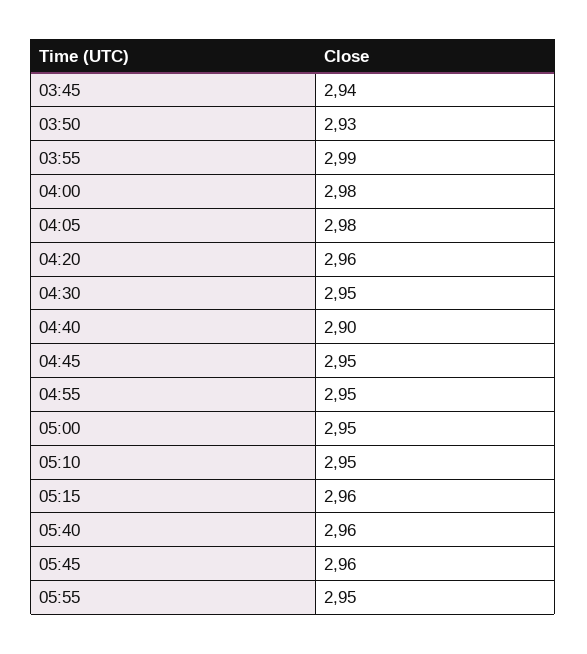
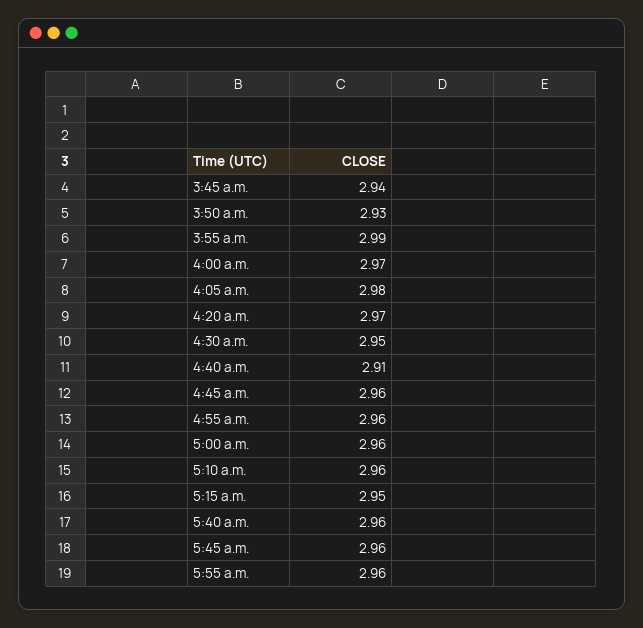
  {
    "03:45": 2.94,
    "03:50": 2.93,
    "03:55": 2.99,
-   "04:00": 2.98,
+   "04:00": 2.97,
    "04:05": 2.98,
-   "04:20": 2.96,
+   "04:20": 2.97,
    "04:30": 2.95,
-   "04:40": 2.9,
+   "04:40": 2.91,
-   "04:45": 2.95,
+   "04:45": 2.96,
-   "04:55": 2.95,
+   "04:55": 2.96,
-   "05:00": 2.95,
+   "05:00": 2.96,
-   "05:10": 2.95,
+   "05:10": 2.96,
-   "05:15": 2.96,
+   "05:15": 2.95,
    "05:40": 2.96,
    "05:45": 2.96,
-   "05:55": 2.95
+   "05:55": 2.96
  }

